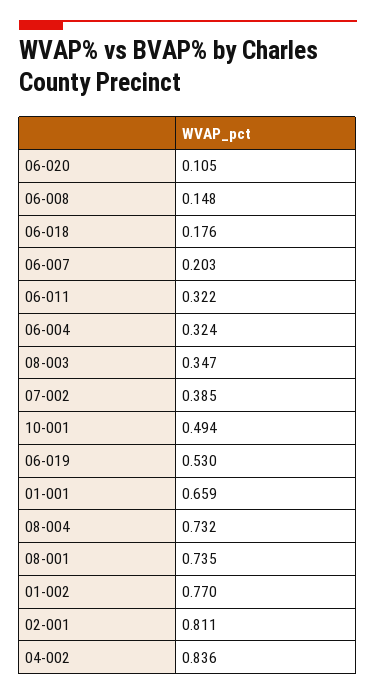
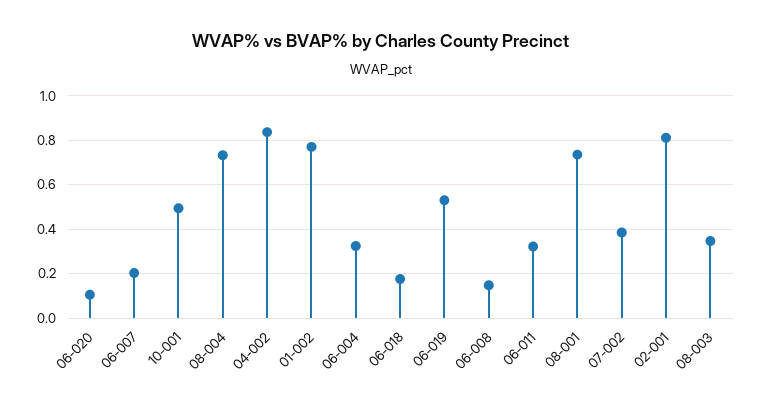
  {
    "06-020": 0.105,
    "06-008": 0.148,
    "06-018": 0.176,
    "06-007": 0.203,
    "06-011": 0.322,
    "06-004": 0.324,
    "08-003": 0.347,
    "07-002": 0.385,
    "10-001": 0.494,
    "06-019": 0.53,
-   "01-001": 0.659,
    "08-004": 0.732,
    "08-001": 0.735,
    "01-002": 0.77,
    "02-001": 0.811,
    "04-002": 0.836
  }

